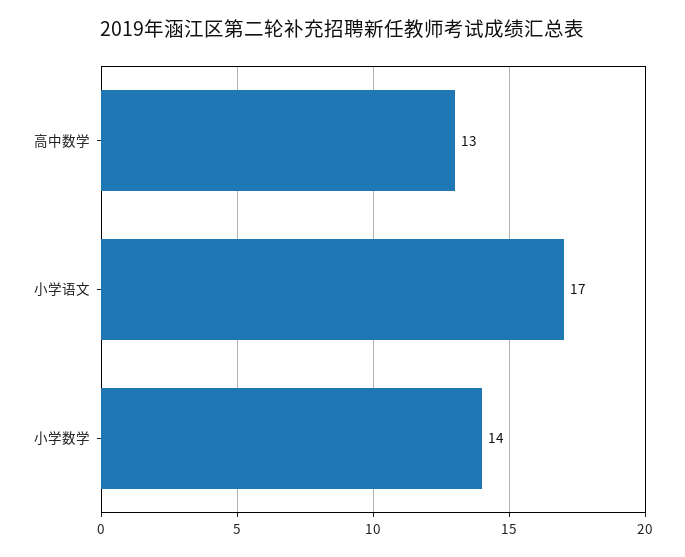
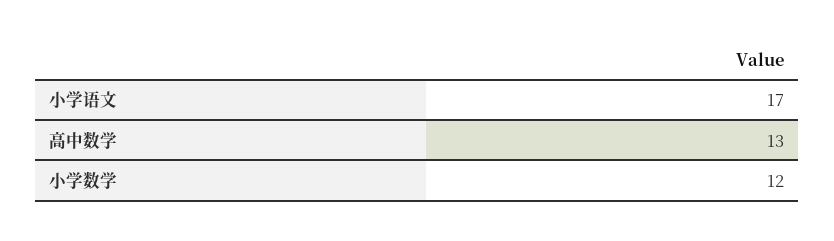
  {
    "高中数学": 13,
    "小学语文": 17,
-   "小学数学": 14
+   "小学数学": 12
  }

